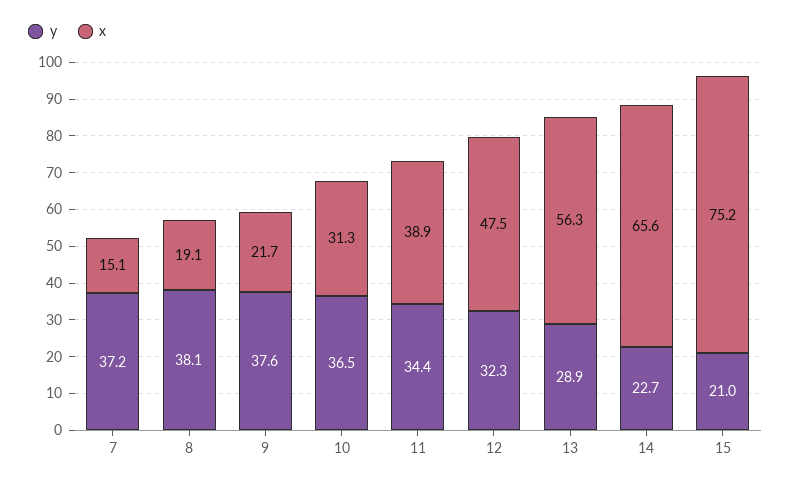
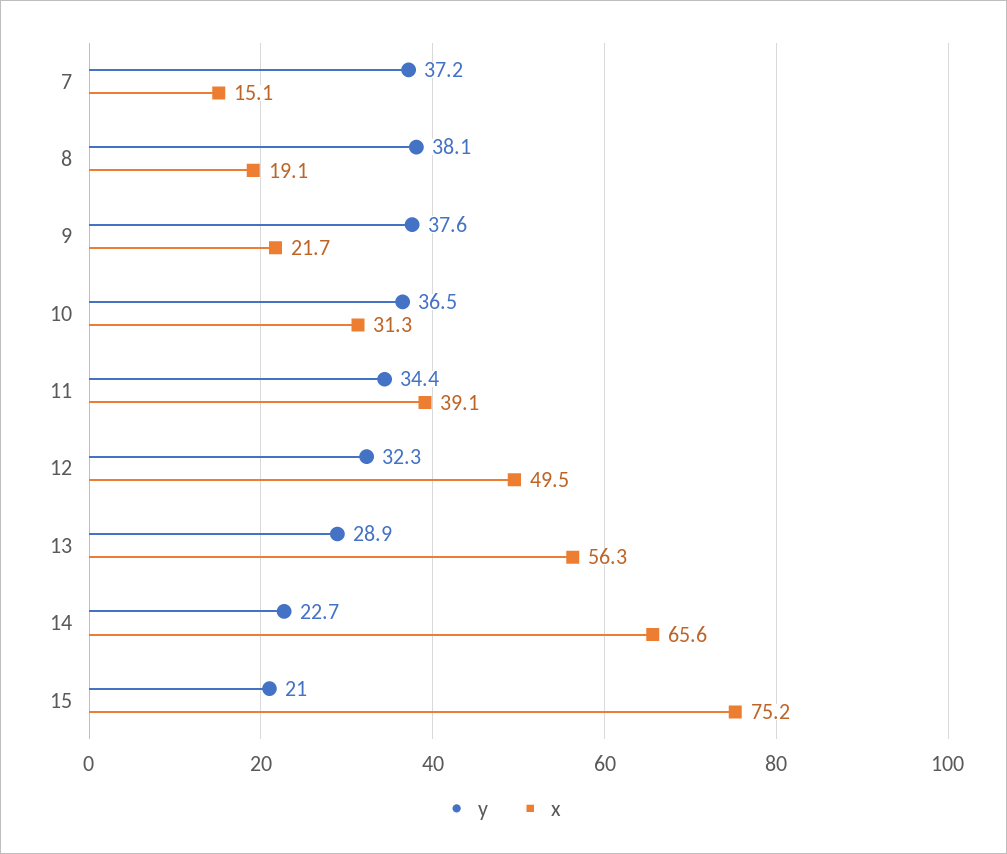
  {
    "y": {
      "7": 37.2,
      "8": 38.1,
      "9": 37.6,
      "10": 36.5,
      "11": 34.4,
      "12": 32.3,
      "13": 28.9,
      "14": 22.7,
      "15": 21
    },
    "x": {
      "7": 15.1,
      "8": 19.1,
      "9": 21.7,
      "10": 31.3,
-     "11": 38.9,
+     "11": 39.1,
-     "12": 47.5,
+     "12": 49.5,
      "13": 56.3,
      "14": 65.6,
      "15": 75.2
    }
  }

